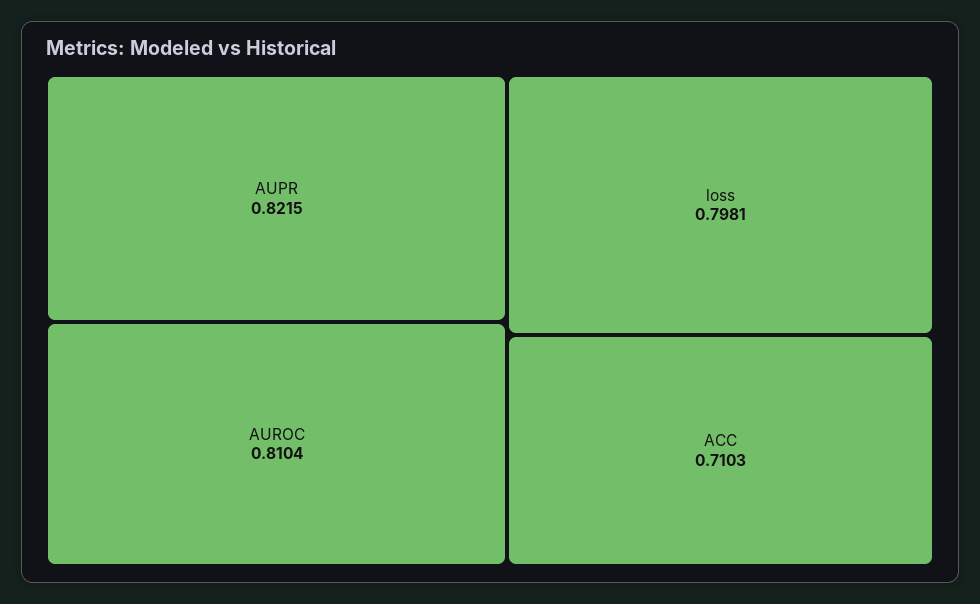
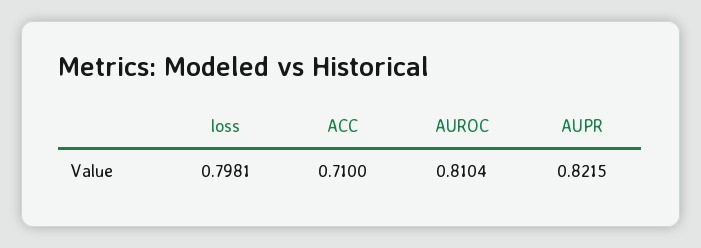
  {
    "AUPR": 0.8215,
    "AUROC": 0.8104,
    "loss": 0.7981,
-   "ACC": 0.7103
+   "ACC": 0.71
  }

